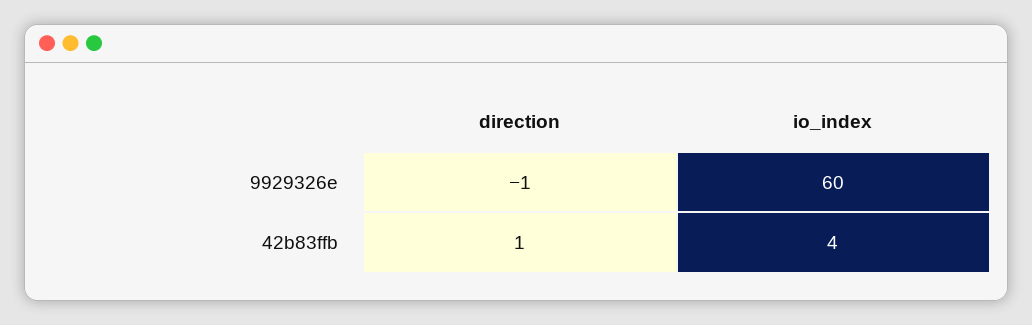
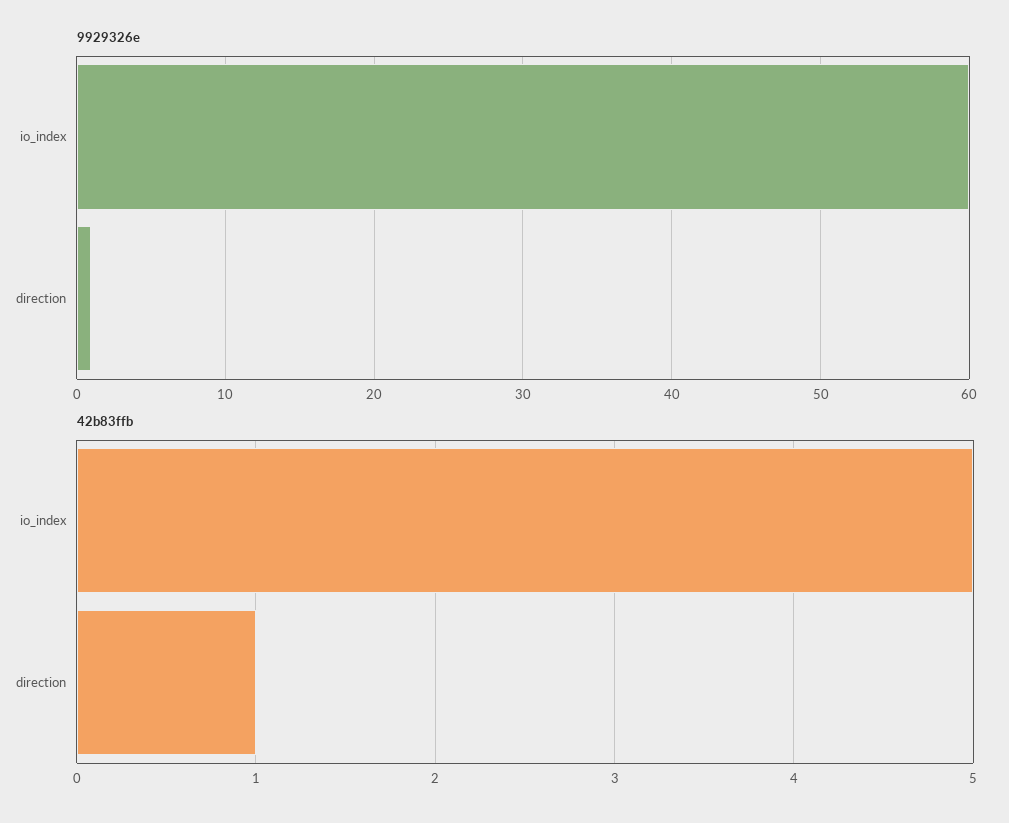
  {
    "9929326e": {
-     "direction": -1,
+     "direction": 1,
      "io_index": 60
    },
    "42b83ffb": {
      "direction": 1,
-     "io_index": 4
+     "io_index": 5
    }
  }

